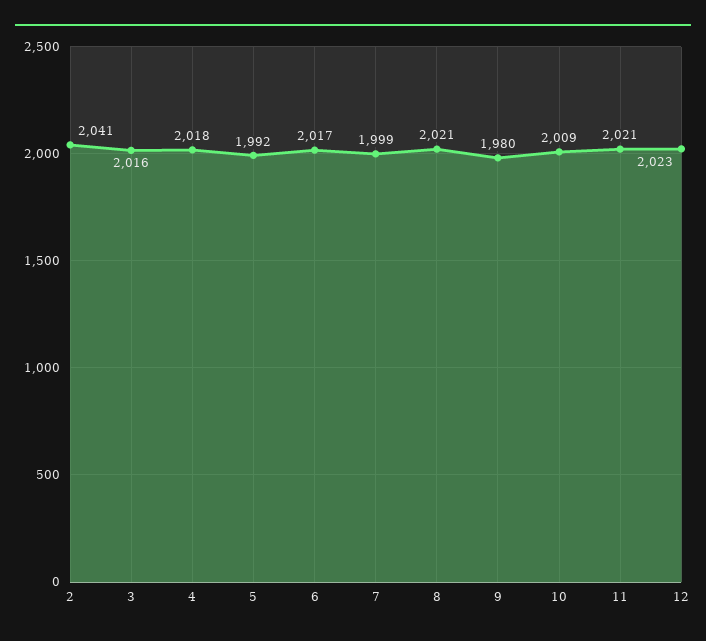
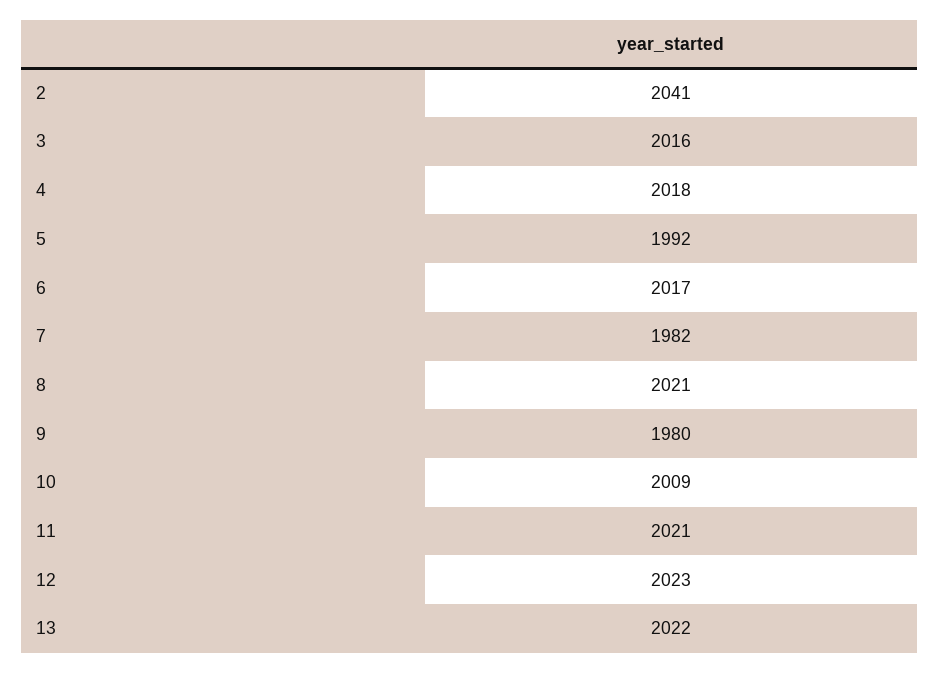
  {
    "2": 2041,
    "3": 2016,
    "4": 2018,
    "5": 1992,
    "6": 2017,
-   "7": 1999,
+   "7": 1982,
    "8": 2021,
    "9": 1980,
    "10": 2009,
    "11": 2021,
-   "12": 2023
+   "12": 2023,
+   "13": 2022
  }

